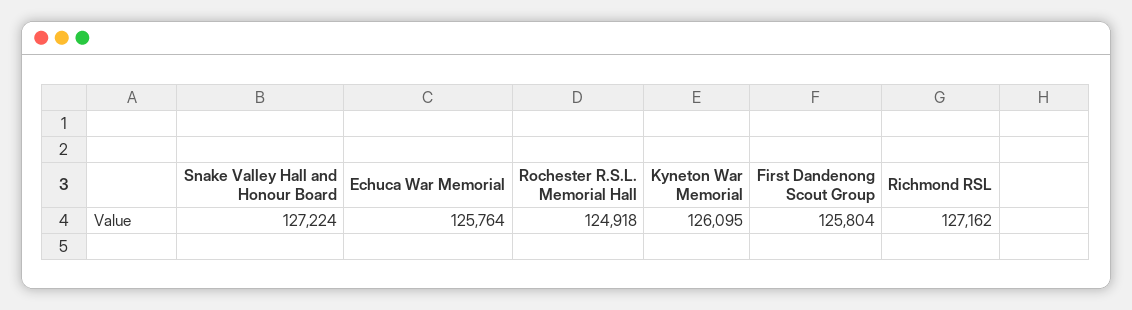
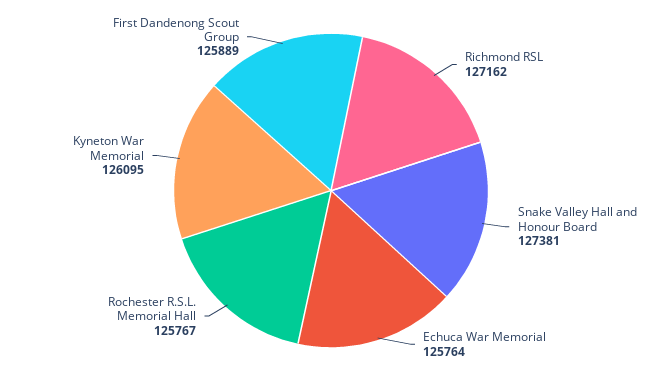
  {
-   "Snake Valley Hall and Honour Board": 127224,
+   "Snake Valley Hall and Honour Board": 127381,
    "Echuca War Memorial": 125764,
-   "Rochester R.S.L. Memorial Hall": 124918,
+   "Rochester R.S.L. Memorial Hall": 125767,
    "Kyneton War Memorial": 126095,
-   "First Dandenong Scout Group": 125804,
+   "First Dandenong Scout Group": 125889,
    "Richmond RSL": 127162
  }

